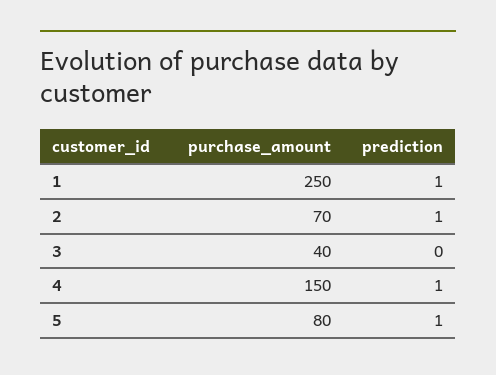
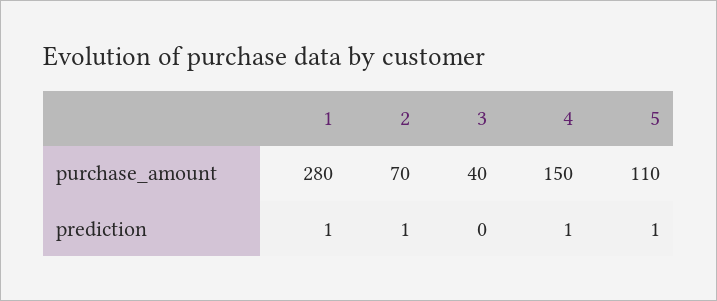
  {
    "purchase_amount": {
-     "1": 250,
+     "1": 280,
      "2": 70,
      "3": 40,
      "4": 150,
-     "5": 80
+     "5": 110
    },
    "prediction": {
      "1": 1,
      "2": 1,
      "3": 0,
      "4": 1,
      "5": 1
    }
  }

